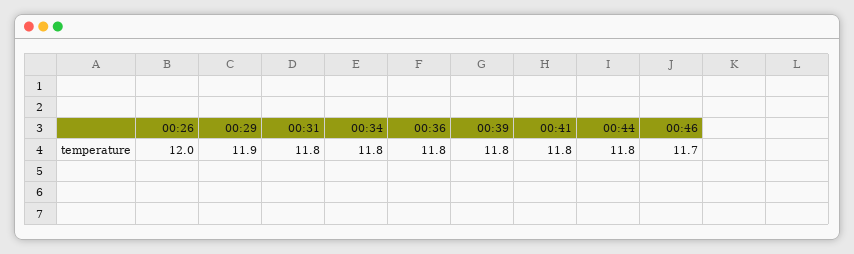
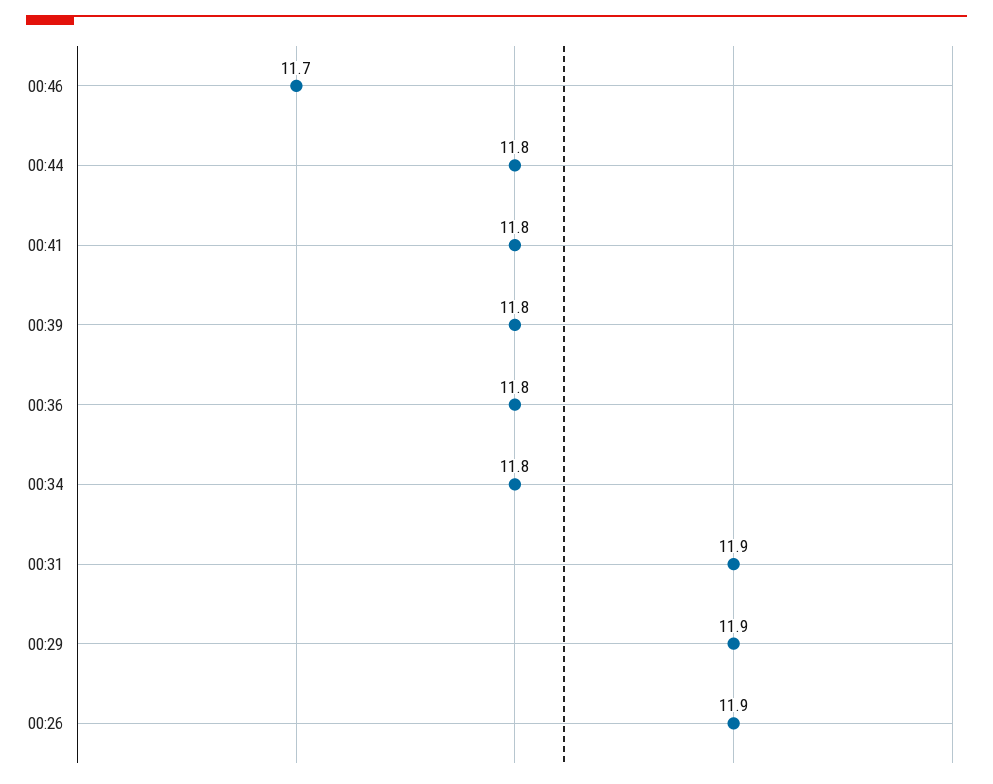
  {
-   "00:26": 12,
+   "00:26": 11.9,
    "00:29": 11.9,
-   "00:31": 11.8,
+   "00:31": 11.9,
    "00:34": 11.8,
    "00:36": 11.8,
    "00:39": 11.8,
    "00:41": 11.8,
    "00:44": 11.8,
    "00:46": 11.7
  }

